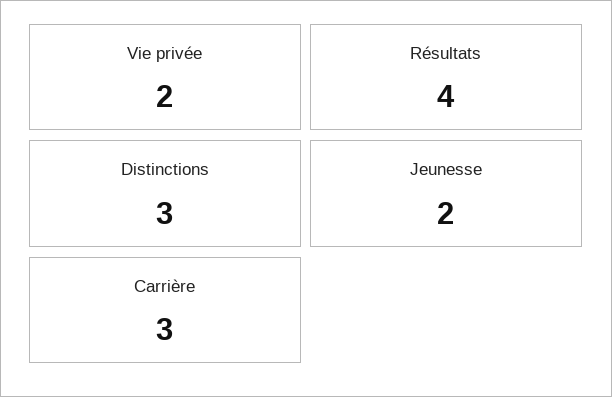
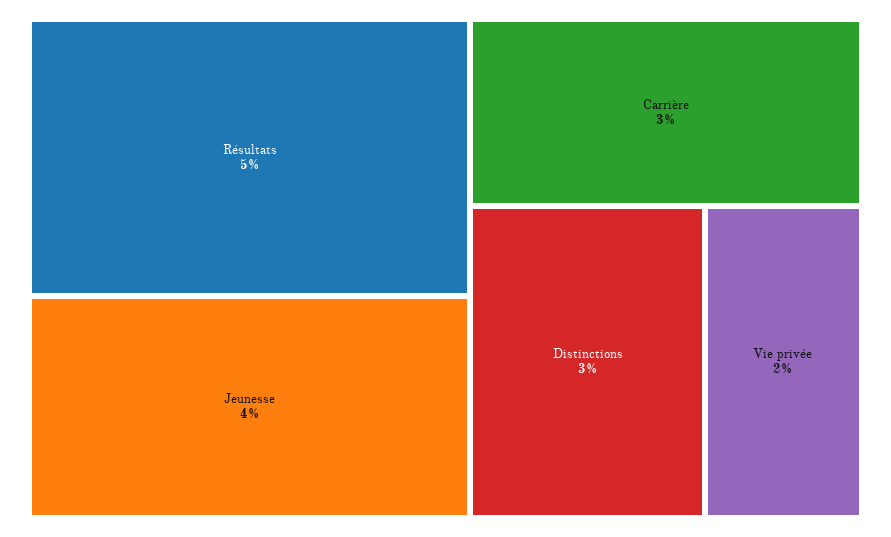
  {
    "Vie privée": 2,
-   "Résultats": 4,
+   "Résultats": 5,
    "Distinctions": 3,
-   "Jeunesse": 2,
+   "Jeunesse": 4,
    "Carrière": 3
  }

